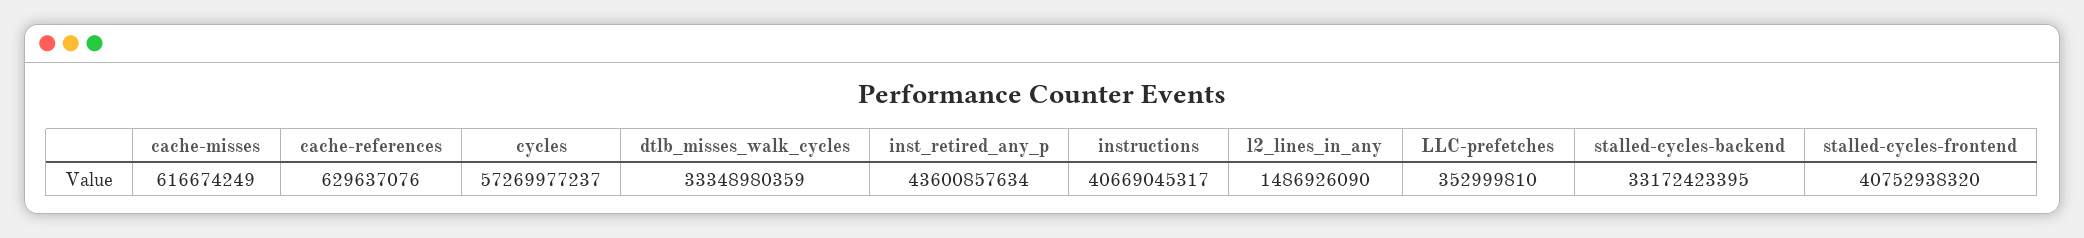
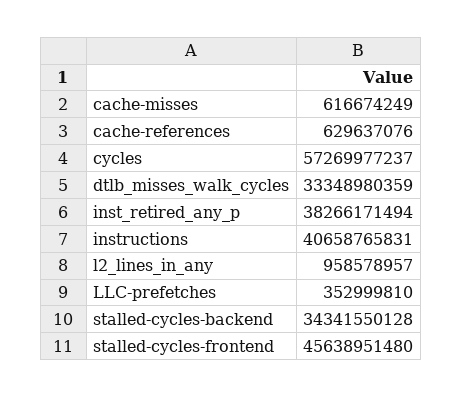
  {
    "cache-misses": 616674249,
    "cache-references": 629637076,
    "cycles": 57269977237,
    "dtlb_misses_walk_cycles": 33348980359,
-   "inst_retired_any_p": 43600857634,
+   "inst_retired_any_p": 38266171494,
-   "instructions": 40669045317,
+   "instructions": 40658765831,
-   "l2_lines_in_any": 1486926090,
+   "l2_lines_in_any": 958578957,
    "LLC-prefetches": 352999810,
-   "stalled-cycles-backend": 33172423395,
+   "stalled-cycles-backend": 34341550128,
-   "stalled-cycles-frontend": 40752938320
+   "stalled-cycles-frontend": 45638951480
  }

